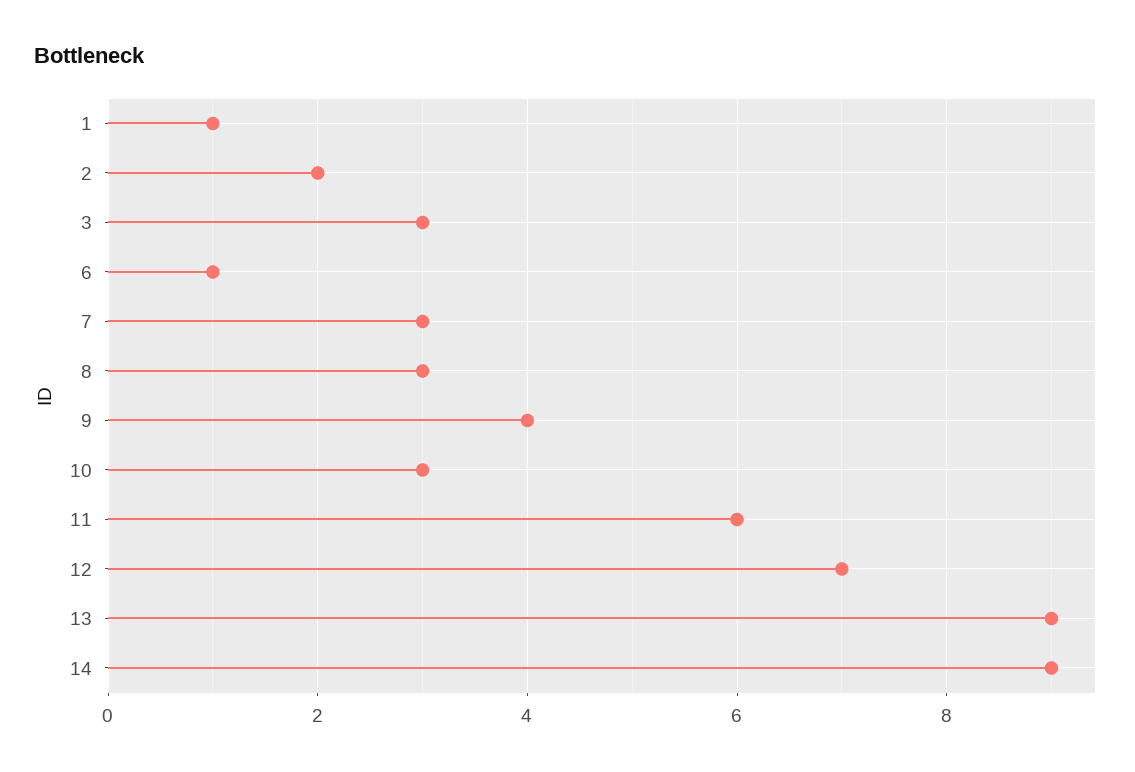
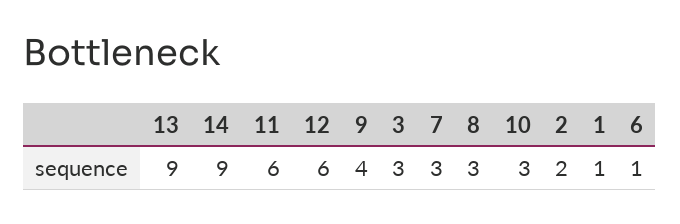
  {
    "1": 1,
    "2": 2,
    "3": 3,
    "6": 1,
    "7": 3,
    "8": 3,
    "9": 4,
    "10": 3,
    "11": 6,
-   "12": 7,
+   "12": 6,
    "13": 9,
    "14": 9
  }

